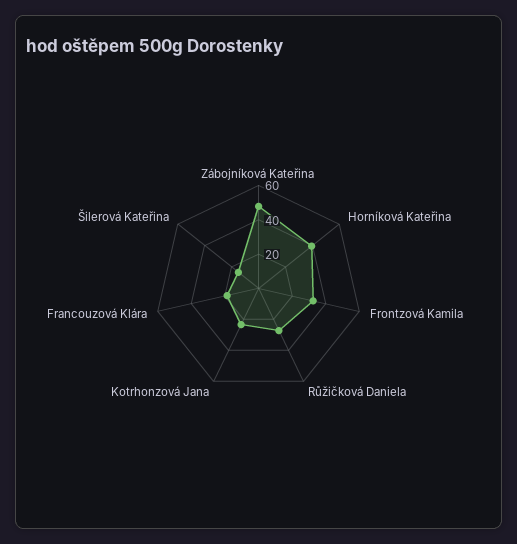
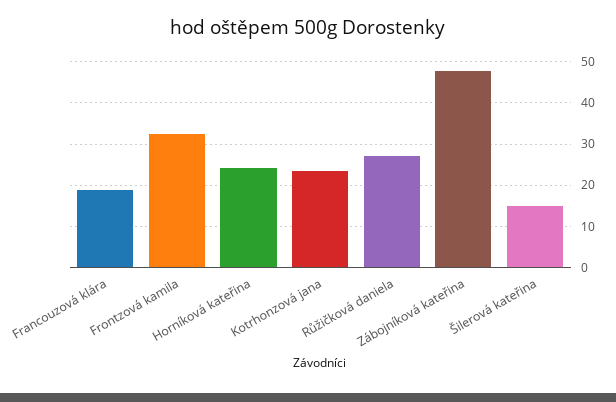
  {
    "Zábojníková Kateřina": 48,
-   "Horníková Kateřina": 40,
+   "Horníková Kateřina": 24,
    "Frontzová Kamila": 32,
    "Růžičková Daniela": 28,
    "Kotrhonzová Jana": 24,
    "Francouzová Klára": 18,
    "Šilerová Kateřina": 14
  }

